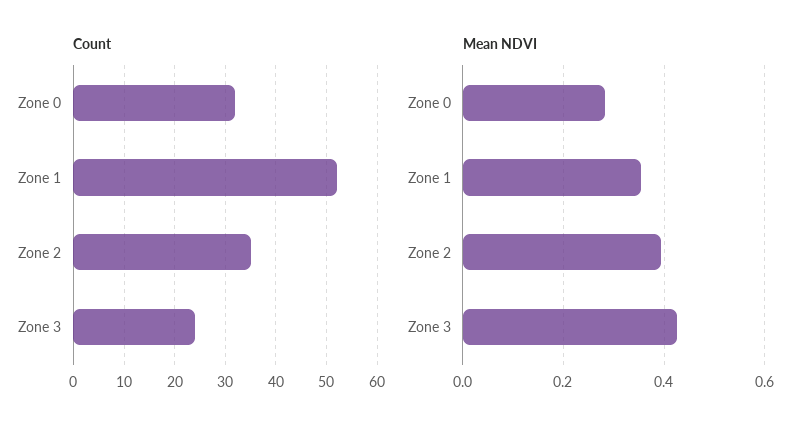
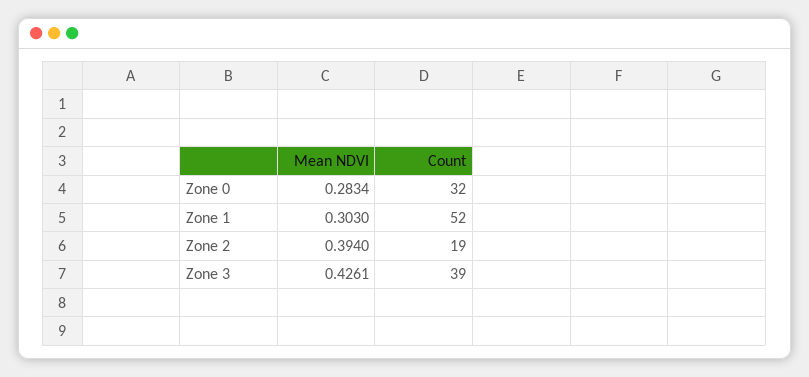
  {
    "Count": {
      "Zone 0": 32,
      "Zone 1": 52,
-     "Zone 2": 35,
+     "Zone 2": 19,
-     "Zone 3": 25
+     "Zone 3": 39
    },
    "Mean NDVI": {
      "Zone 0": 0.2834,
-     "Zone 1": 0.36,
+     "Zone 1": 0.303,
      "Zone 2": 0.394,
      "Zone 3": 0.4261
    }
  }

